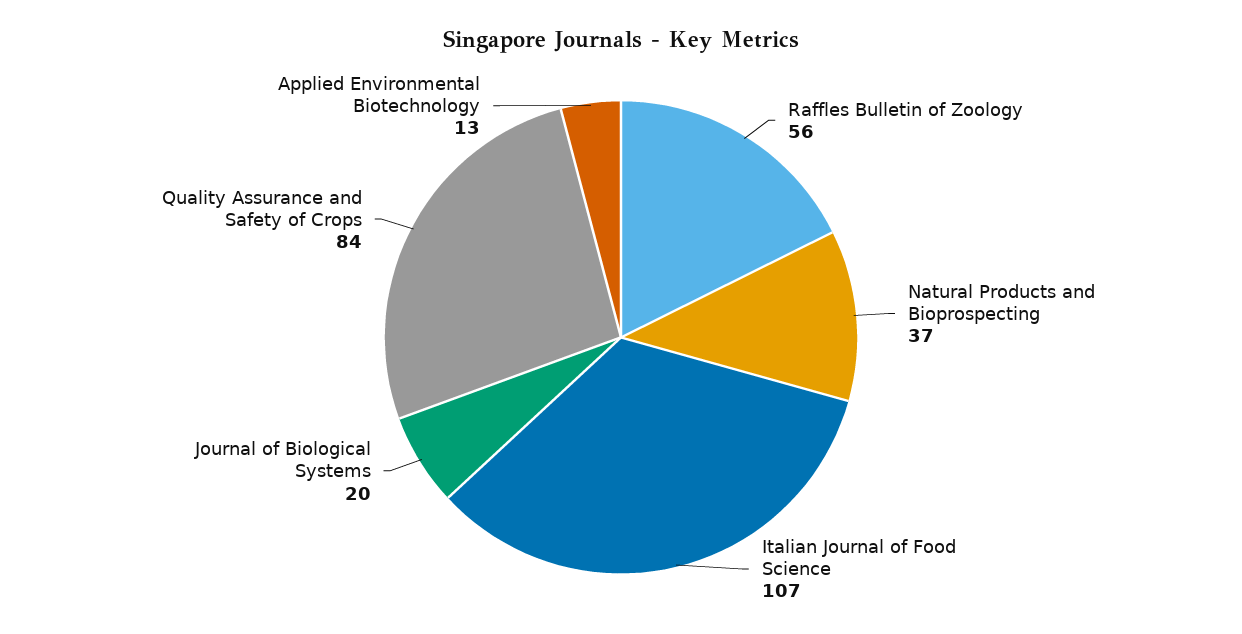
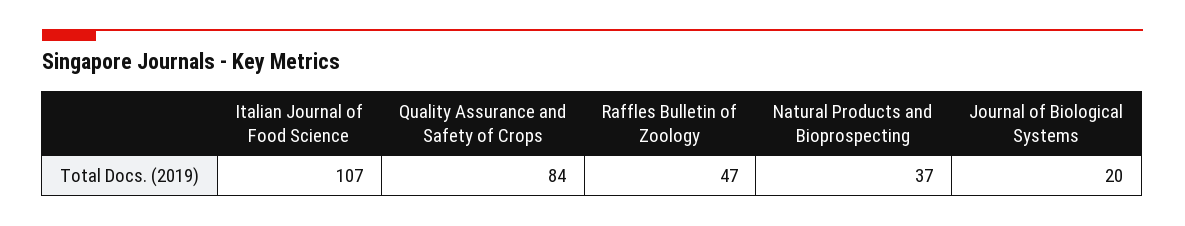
  {
-   "Raffles Bulletin of Zoology": 56,
+   "Raffles Bulletin of Zoology": 47,
    "Natural Products and Bioprospecting": 37,
    "Italian Journal of Food Science": 107,
    "Journal of Biological Systems": 20,
-   "Quality Assurance and Safety of Crops": 84,
+   "Quality Assurance and Safety of Crops": 84
-   "Applied Environmental Biotechnology": 13
  }

